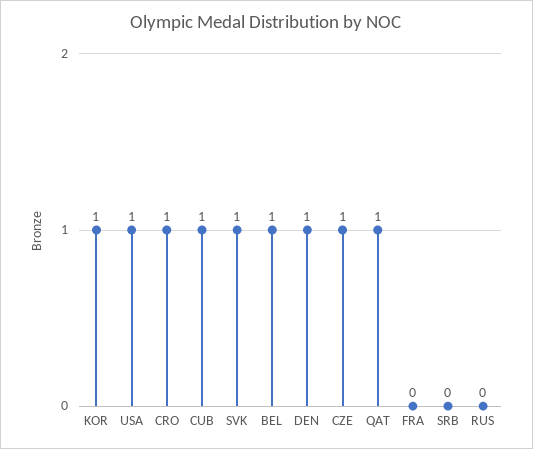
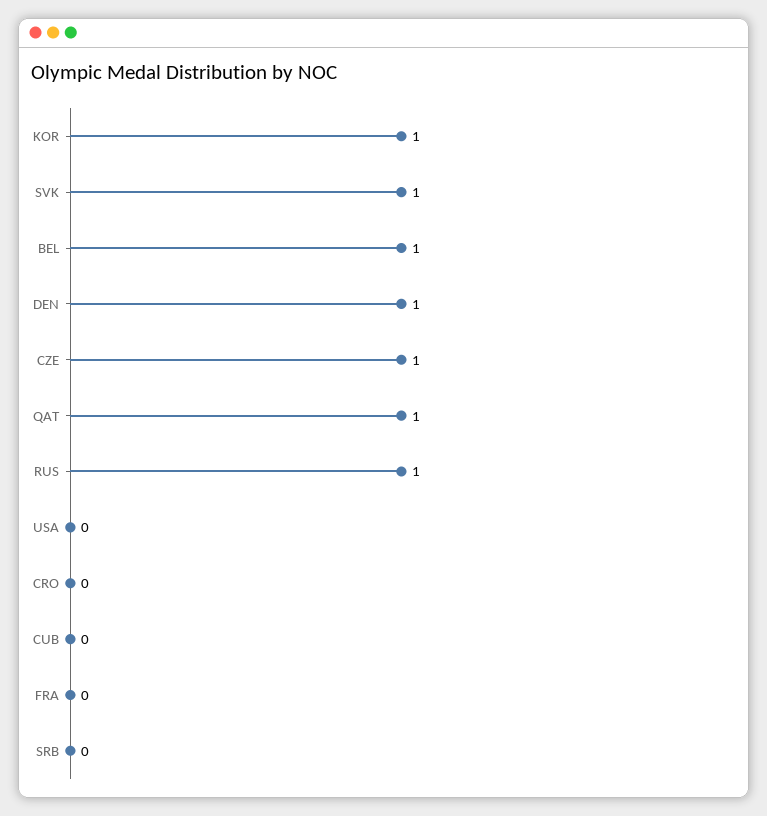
  {
    "KOR": 1,
-   "USA": 1,
+   "USA": 0,
-   "CRO": 1,
+   "CRO": 0,
-   "CUB": 1,
+   "CUB": 0,
    "SVK": 1,
    "BEL": 1,
    "DEN": 1,
    "CZE": 1,
    "QAT": 1,
    "FRA": 0,
    "SRB": 0,
-   "RUS": 0
+   "RUS": 1
  }

